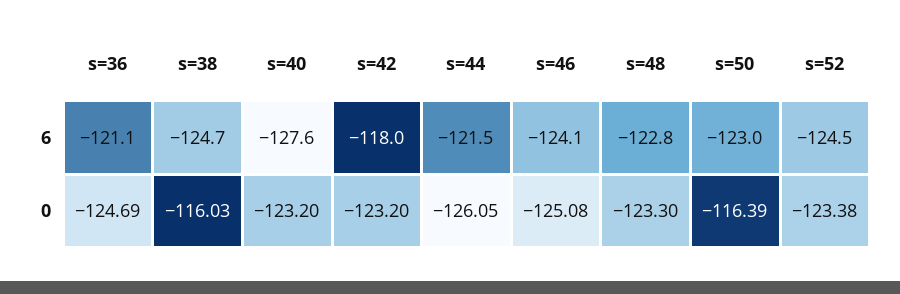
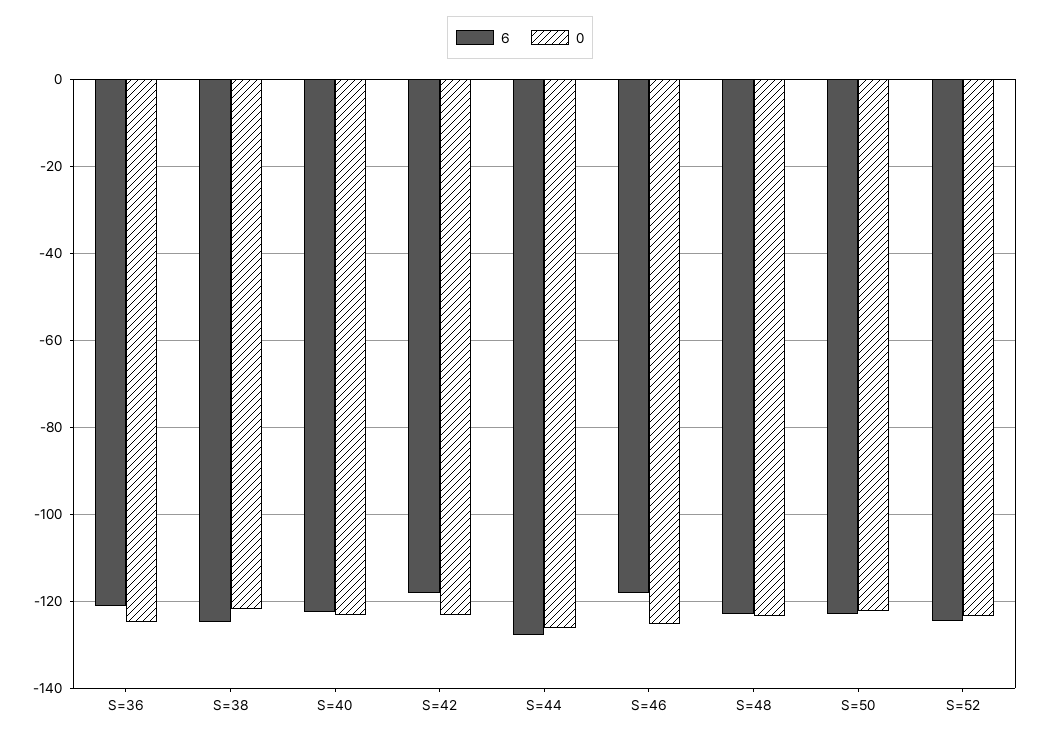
  {
    "6": {
      "s=36": -121.1,
      "s=38": -124.7,
-     "s=40": -127.6,
+     "s=40": -122,
      "s=42": -118,
-     "s=44": -121.5,
+     "s=44": -128,
-     "s=46": -124.1,
+     "s=46": -118,
      "s=48": -122.8,
      "s=50": -123,
      "s=52": -124.5
    },
    "0": {
      "s=36": -124.69,
-     "s=38": -116.03,
+     "s=38": -122,
      "s=40": -123.2,
      "s=42": -123.2,
      "s=44": -126.05,
      "s=46": -125.08,
      "s=48": -123.3,
-     "s=50": -116.39,
+     "s=50": -122,
      "s=52": -123.38
    }
  }

